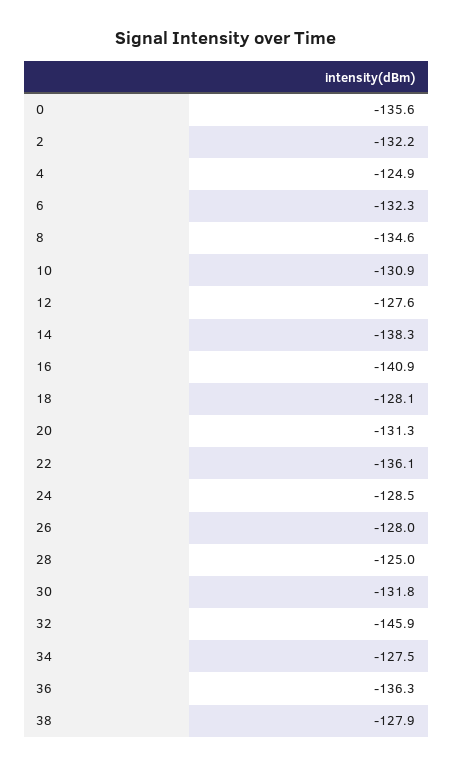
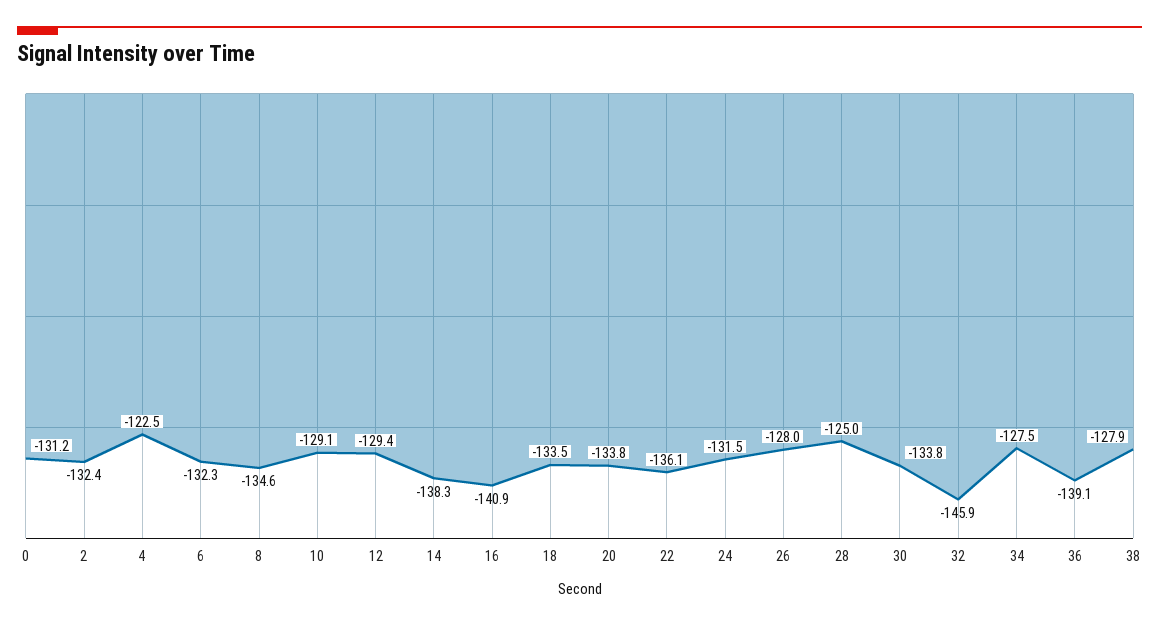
  {
-   "0": -135.6,
+   "0": -131.2,
-   "2": -132.2,
+   "2": -132.4,
-   "4": -124.9,
+   "4": -122.5,
    "6": -132.3,
    "8": -134.6,
-   "10": -130.9,
+   "10": -129.1,
-   "12": -127.6,
+   "12": -129.4,
    "14": -138.3,
    "16": -140.9,
-   "18": -128.1,
+   "18": -133.5,
-   "20": -131.3,
+   "20": -133.8,
    "22": -136.1,
-   "24": -128.5,
+   "24": -131.5,
    "26": -128,
    "28": -125,
-   "30": -131.8,
+   "30": -133.8,
    "32": -145.9,
    "34": -127.5,
-   "36": -136.3,
+   "36": -139.1,
    "38": -127.9
  }

